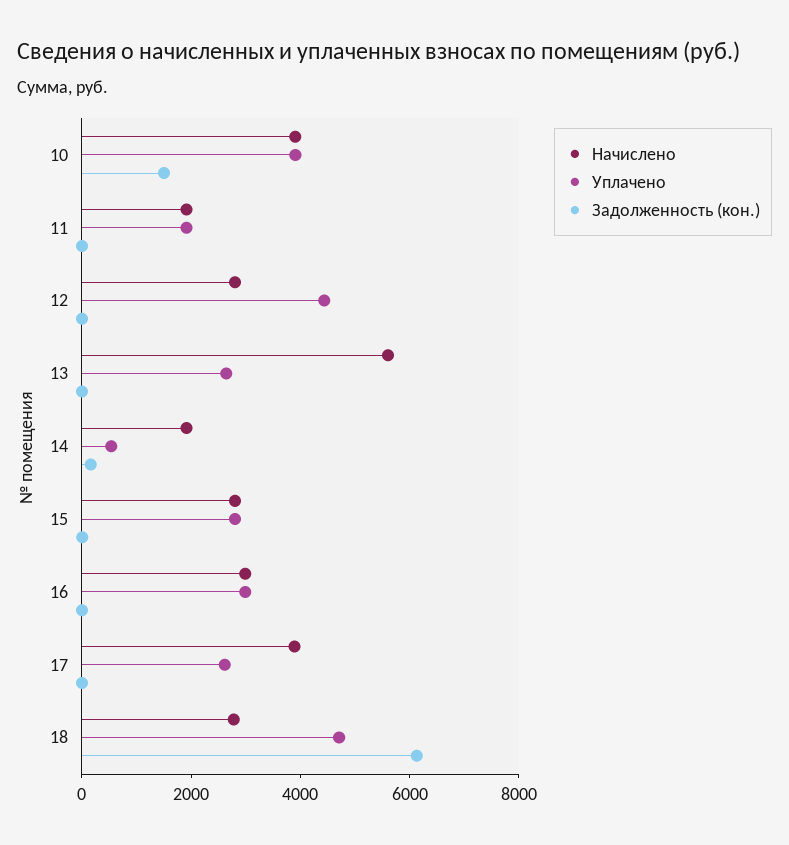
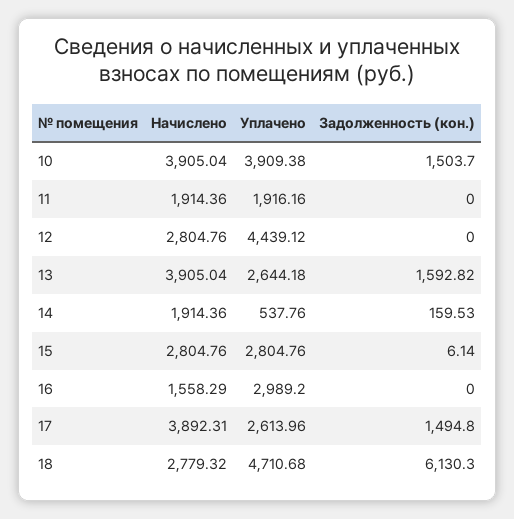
  {
    "Начислено": {
      "10": 3905.04,
      "11": 1914.36,
      "12": 2804.76,
-     "13": 5500,
+     "13": 3905.04,
      "14": 1914.36,
      "15": 2804.76,
-     "16": 3000,
+     "16": 1558.29,
      "17": 3892.31,
      "18": 2779.32
    },
    "Уплачено": {
      "10": 3909.38,
      "11": 1916.16,
      "12": 4439.12,
      "13": 2644.18,
      "14": 537.76,
      "15": 2804.76,
      "16": 2989.2,
      "17": 2613.96,
      "18": 4710.68
    },
    "Задолженность (кон.)": {
      "10": 1503.7,
      "11": 0,
      "12": 0,
-     "13": 0,
+     "13": 1592.82,
      "14": 159.53,
      "15": 6.14,
      "16": 0,
-     "17": 0,
+     "17": 1494.8,
      "18": 6130.3
    }
  }

